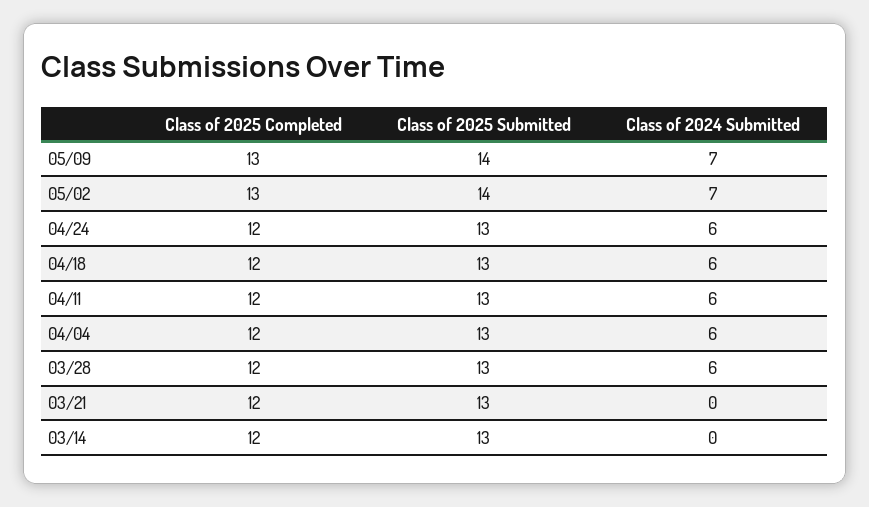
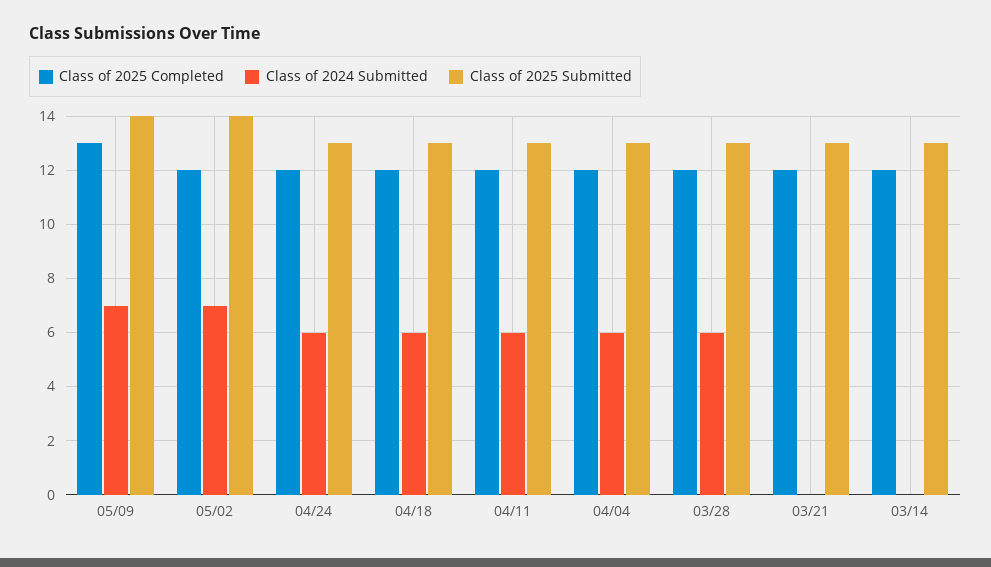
  {
    "Class of 2025 Completed": {
      "05/09": 13,
-     "05/02": 13,
+     "05/02": 12,
      "04/24": 12,
      "04/18": 12,
      "04/11": 12,
      "04/04": 12,
      "03/28": 12,
      "03/21": 12,
      "03/14": 12
    },
    "Class of 2025 Submitted": {
      "05/09": 14,
      "05/02": 14,
      "04/24": 13,
      "04/18": 13,
      "04/11": 13,
      "04/04": 13,
      "03/28": 13,
      "03/21": 13,
      "03/14": 13
    },
    "Class of 2024 Submitted": {
      "05/09": 7,
      "05/02": 7,
      "04/24": 6,
      "04/18": 6,
      "04/11": 6,
      "04/04": 6,
      "03/28": 6,
      "03/21": 0,
      "03/14": 0
    }
  }

